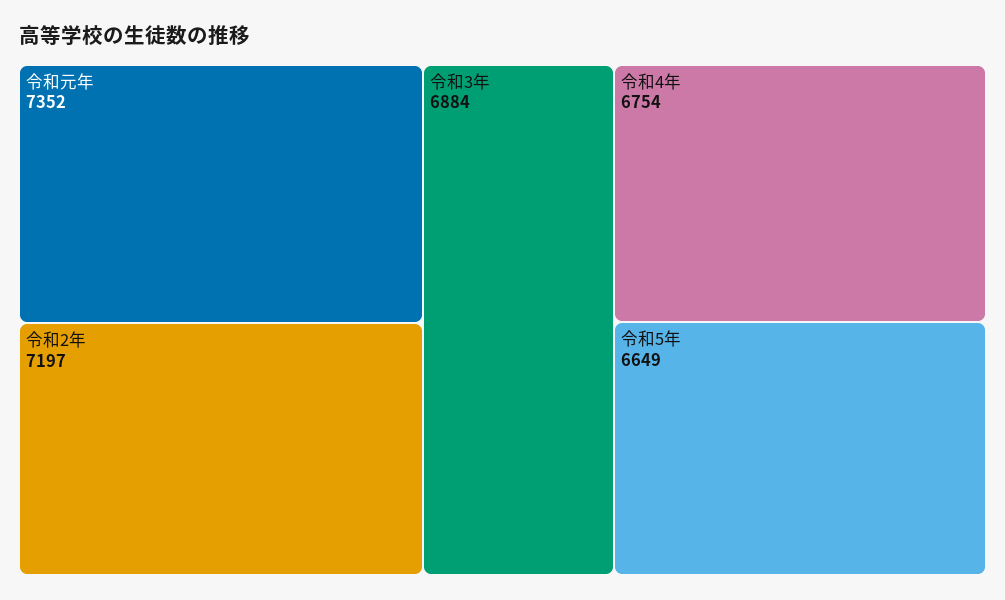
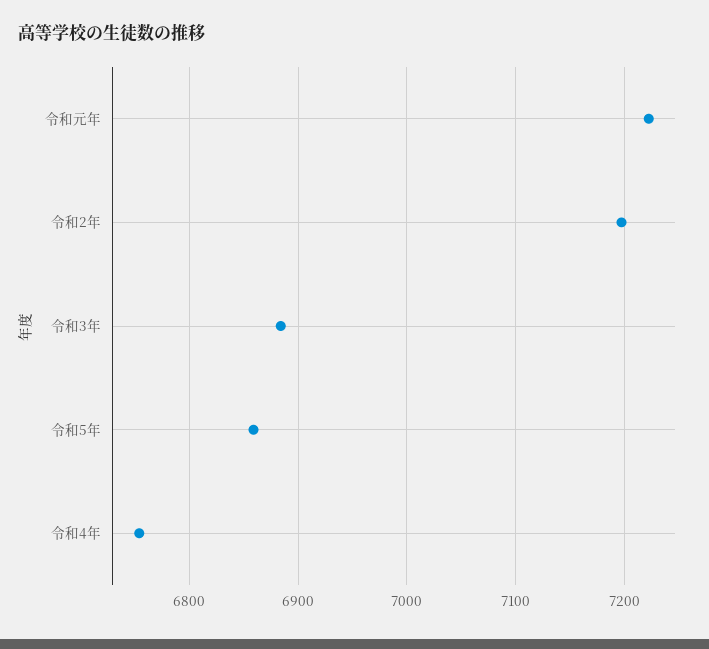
  {
-   "令和元年": 7352,
+   "令和元年": 7220,
    "令和2年": 7197,
    "令和3年": 6884,
    "令和4年": 6754,
-   "令和5年": 6649
+   "令和5年": 6860
  }

